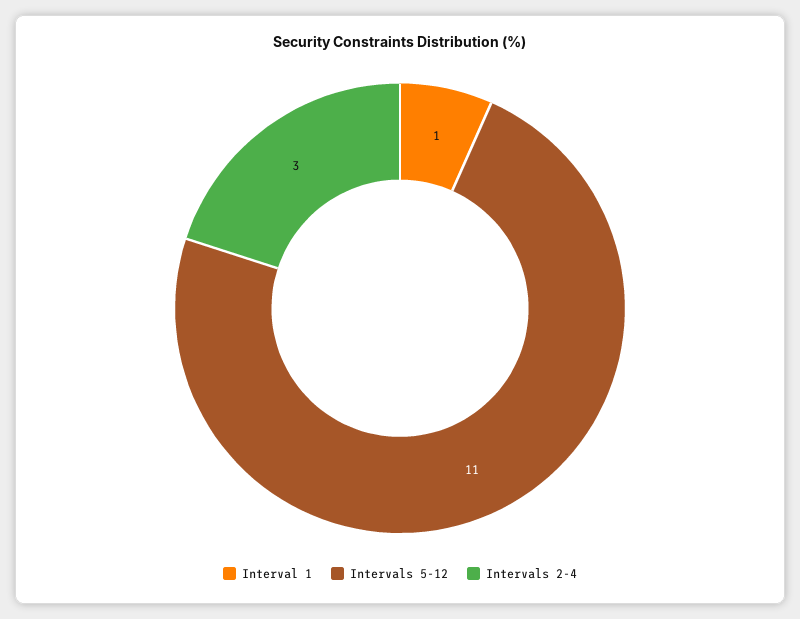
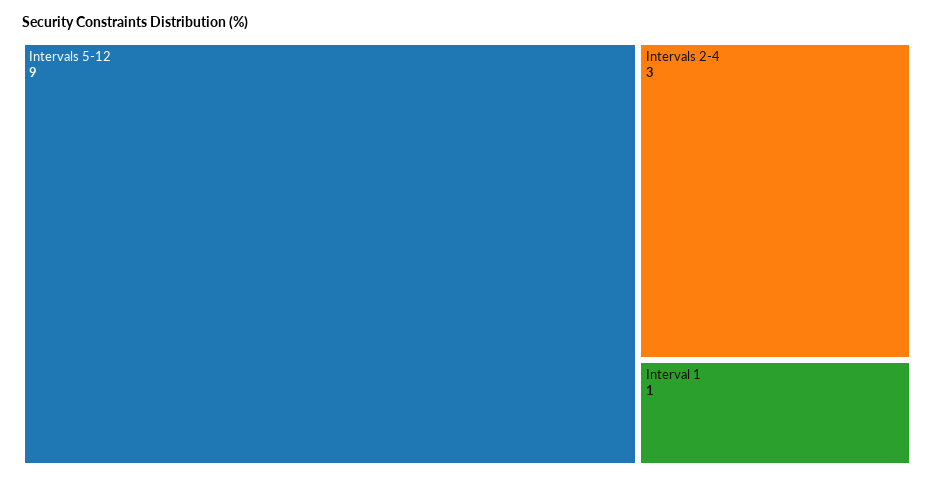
  {
    "Interval 1": 1,
-   "Intervals 5-12": 11,
+   "Intervals 5-12": 9,
    "Intervals 2-4": 3
  }

